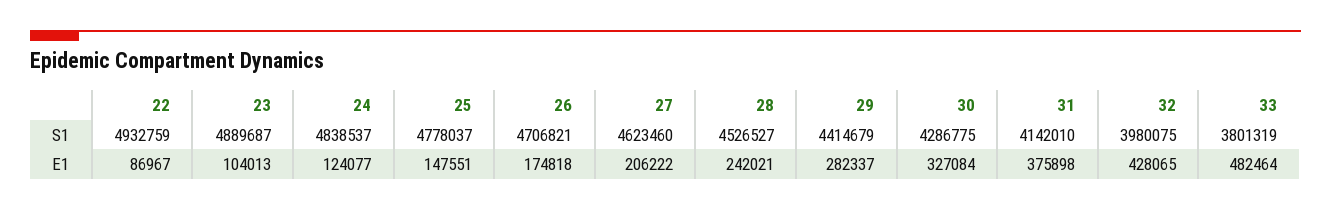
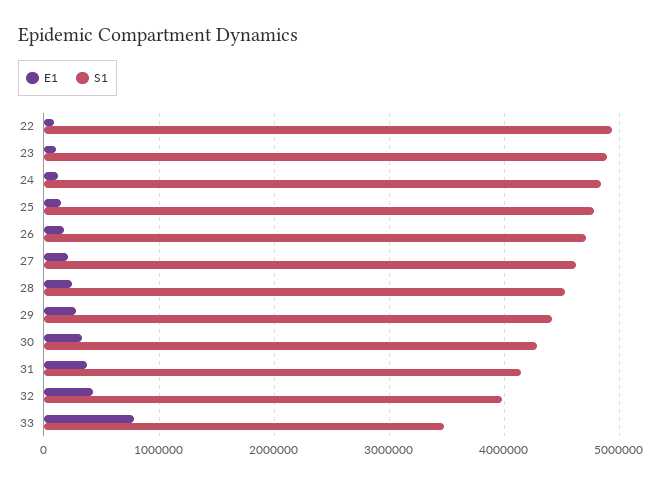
  {
    "S1": {
      "22": 4932759,
      "23": 4889687,
      "24": 4838537,
      "25": 4778037,
      "26": 4706821,
      "27": 4623460,
      "28": 4526527,
      "29": 4414679,
      "30": 4286775,
      "31": 4142010,
      "32": 3980075,
-     "33": 3801319
+     "33": 3500000
    },
    "E1": {
      "22": 86967,
      "23": 104013,
      "24": 124077,
      "25": 147551,
      "26": 174818,
      "27": 206222,
      "28": 242021,
      "29": 282337,
      "30": 327084,
      "31": 375898,
      "32": 428065,
-     "33": 482464
+     "33": 800000
    }
  }

